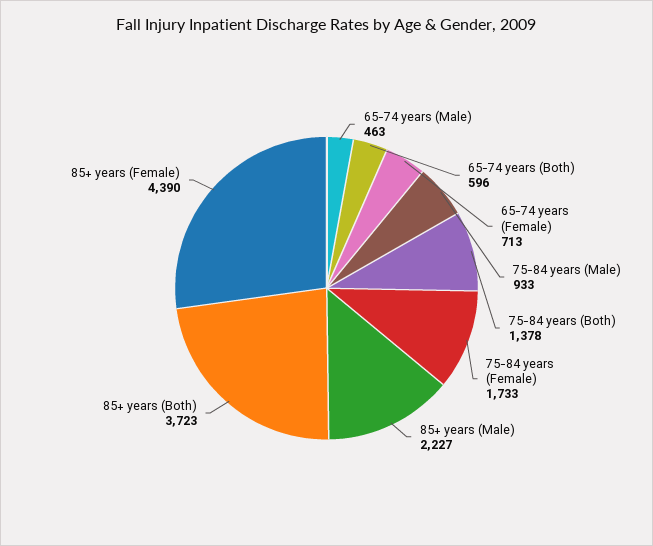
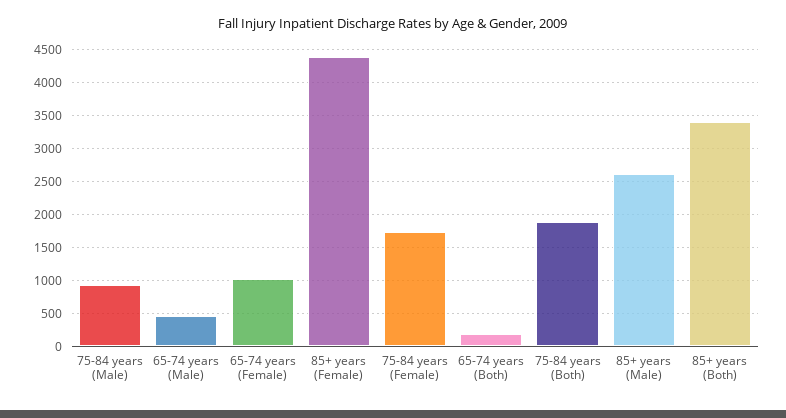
  {
    "65-74 years (Male)": 463,
-   "65-74 years (Both)": 596,
+   "65-74 years (Both)": 200,
-   "65-74 years (Female)": 713,
+   "65-74 years (Female)": 1000,
    "75-84 years (Male)": 933,
-   "75-84 years (Both)": 1378,
+   "75-84 years (Both)": 1900,
    "75-84 years (Female)": 1733,
-   "85+ years (Male)": 2227,
+   "85+ years (Male)": 2600,
-   "85+ years (Both)": 3723,
+   "85+ years (Both)": 3400,
    "85+ years (Female)": 4390
  }

